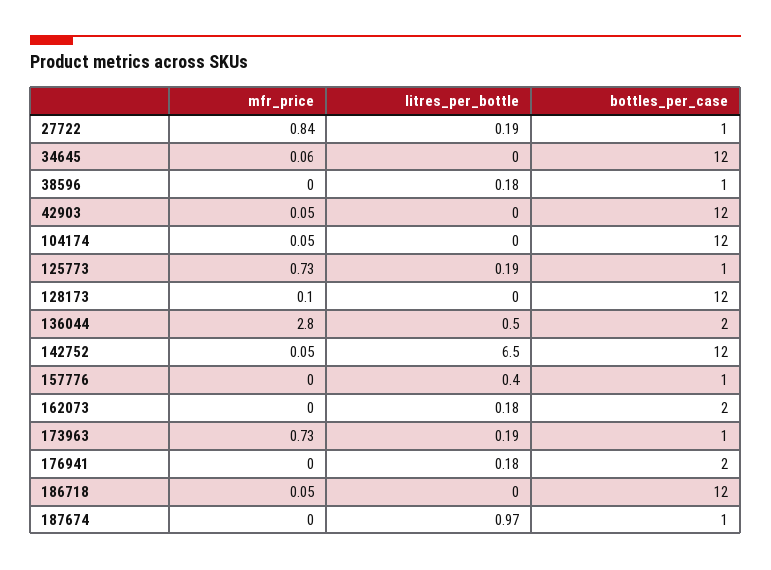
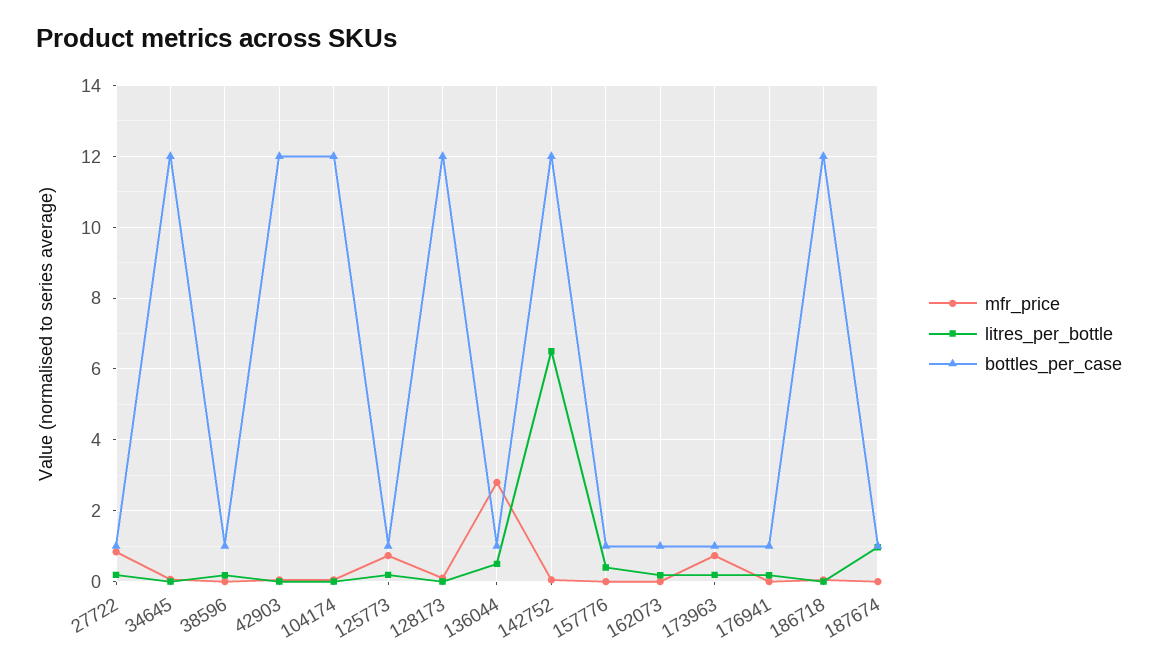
  {
    "mfr_price": {
      "27722": 0.84,
      "34645": 0.06,
      "38596": 0,
      "42903": 0.05,
      "104174": 0.05,
      "125773": 0.73,
      "128173": 0.1,
      "136044": 2.8,
      "142752": 0.05,
      "157776": 0,
      "162073": 0,
      "173963": 0.73,
      "176941": 0,
      "186718": 0.05,
      "187674": 0
    },
    "litres_per_bottle": {
      "27722": 0.19,
      "34645": 0,
      "38596": 0.18,
      "42903": 0,
      "104174": 0,
      "125773": 0.19,
      "128173": 0,
      "136044": 0.5,
      "142752": 6.5,
      "157776": 0.4,
      "162073": 0.18,
      "173963": 0.19,
      "176941": 0.18,
      "186718": 0,
      "187674": 0.97
    },
    "bottles_per_case": {
      "27722": 1,
      "34645": 12,
      "38596": 1,
      "42903": 12,
      "104174": 12,
      "125773": 1,
      "128173": 12,
-     "136044": 2,
+     "136044": 1,
      "142752": 12,
      "157776": 1,
-     "162073": 2,
+     "162073": 1,
      "173963": 1,
-     "176941": 2,
+     "176941": 1,
      "186718": 12,
      "187674": 1
    }
  }

